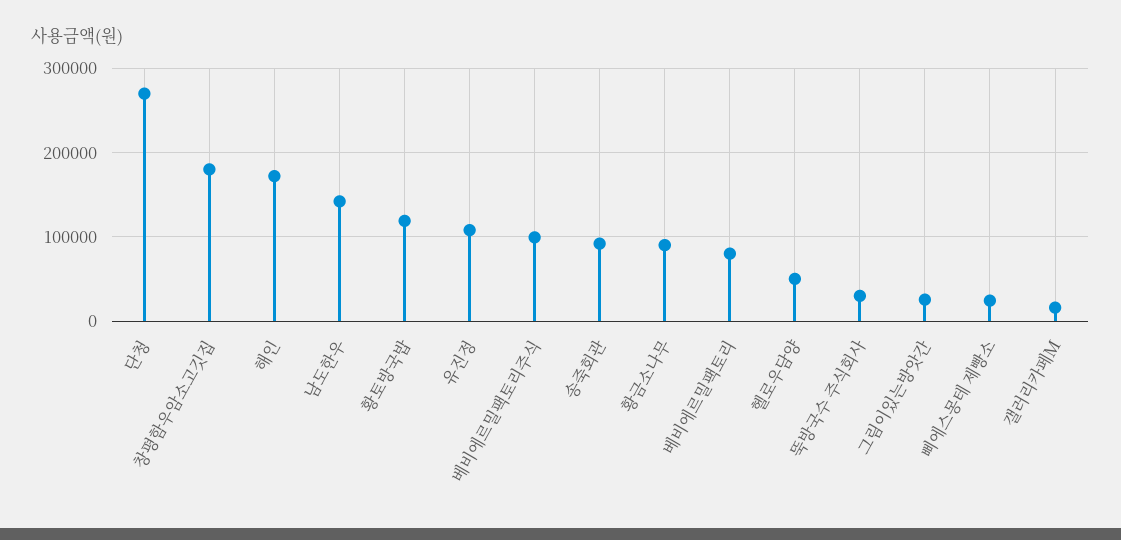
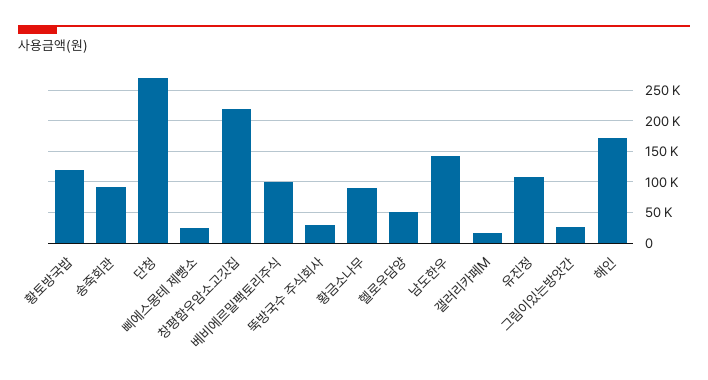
  {
    "단청": 270000,
-   "창평함우암소고깃집": 180000,
+   "창평함우암소고깃집": 220000,
    "해인": 170000,
    "남도한우": 140000,
    "황토방국밥": 120000,
    "유진정": 110000,
    "베비에르밀팩토리주식": 100000,
    "송죽회관": 90000,
    "황금소나무": 90000,
-   "베비에르밀팩토리": 80000,
    "헬로우담양": 50000,
    "뚝방국수 주식회사": 30000,
    "그림이있는방앗간": 30000,
    "삐에스몽테 제빵소": 20000,
    "갤러리카페M": 20000
  }

